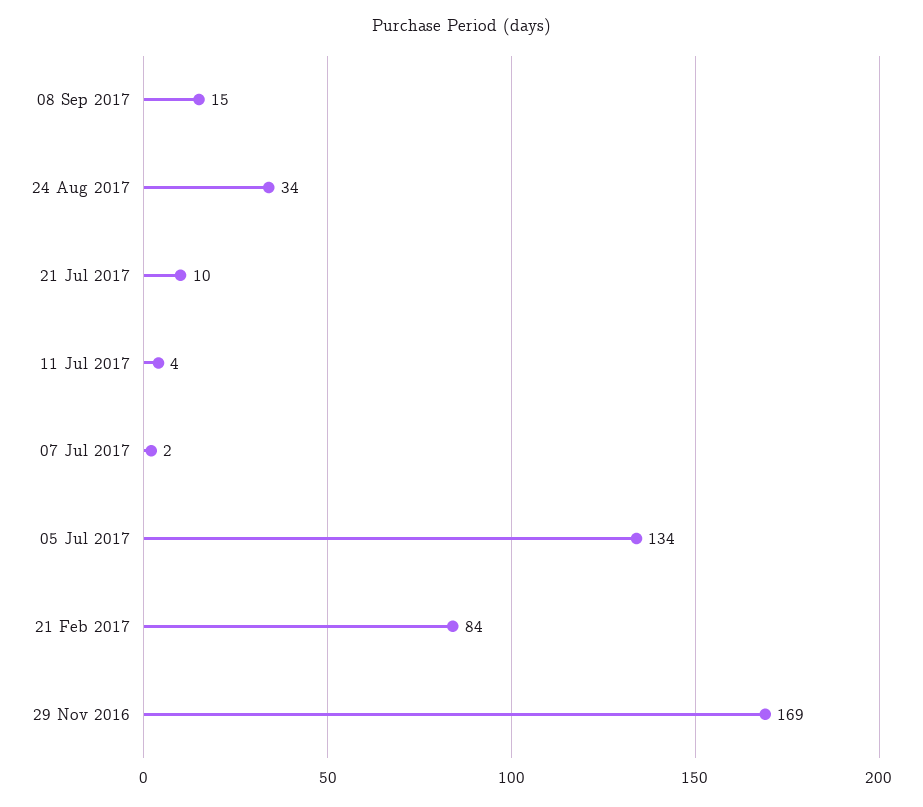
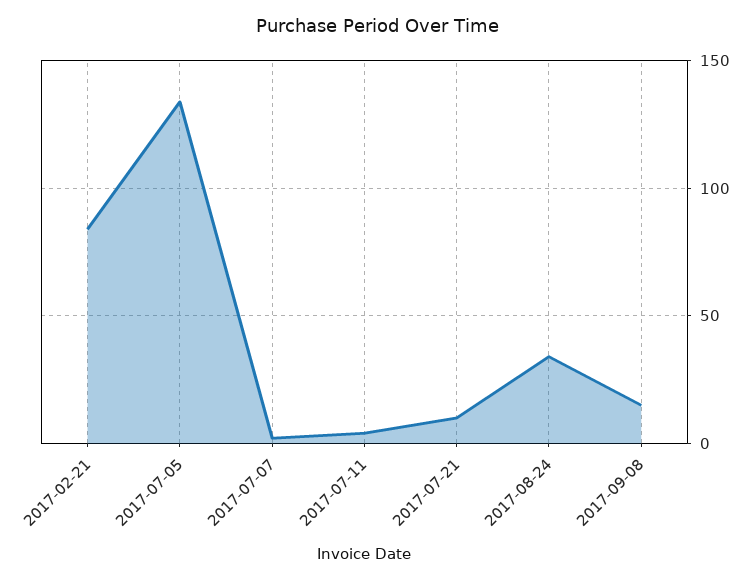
  {
    "08 Sep 2017": 15,
    "24 Aug 2017": 34,
    "21 Jul 2017": 10,
    "11 Jul 2017": 4,
    "07 Jul 2017": 2,
    "05 Jul 2017": 134,
-   "21 Feb 2017": 84,
+   "21 Feb 2017": 84
-   "29 Nov 2016": 169
  }

